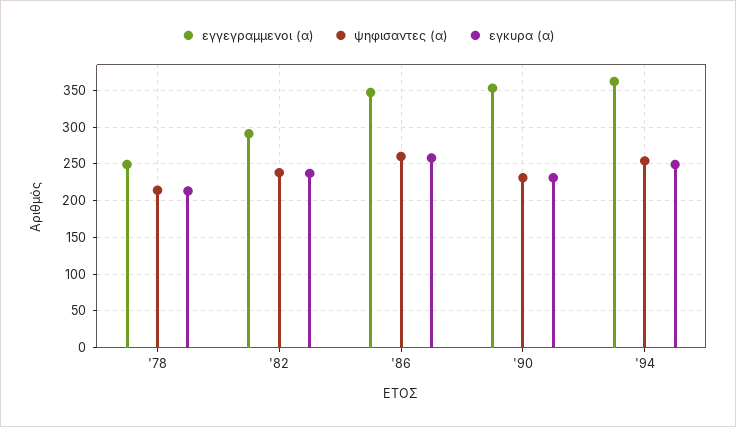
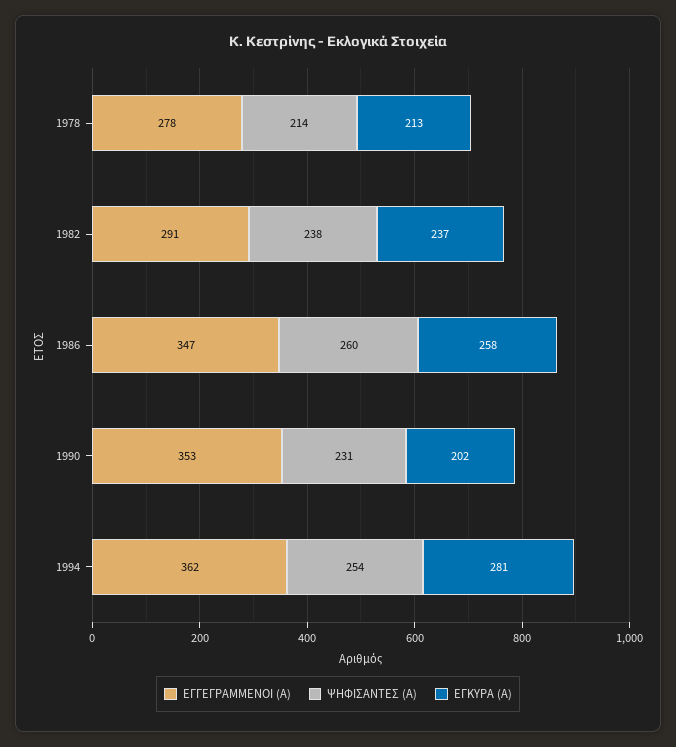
  {
    "εγγεγραμμενοι (α)": {
-     "'78": 250,
+     "'78": 278,
      "'82": 291,
      "'86": 347,
      "'90": 353,
      "'94": 362
    },
    "ψηφισαντες (α)": {
      "'78": 214,
      "'82": 238,
      "'86": 260,
      "'90": 231,
      "'94": 254
    },
    "εγκυρα (α)": {
      "'78": 213,
      "'82": 237,
      "'86": 258,
-     "'90": 230,
+     "'90": 202,
-     "'94": 250
+     "'94": 281
    }
  }

